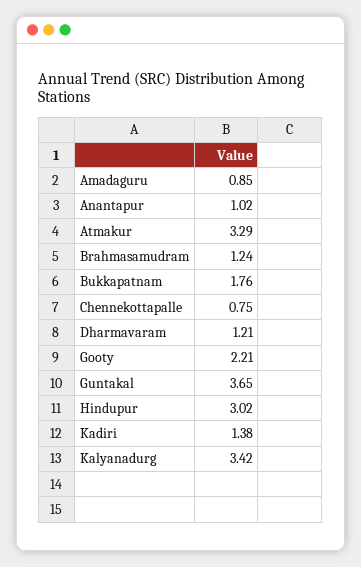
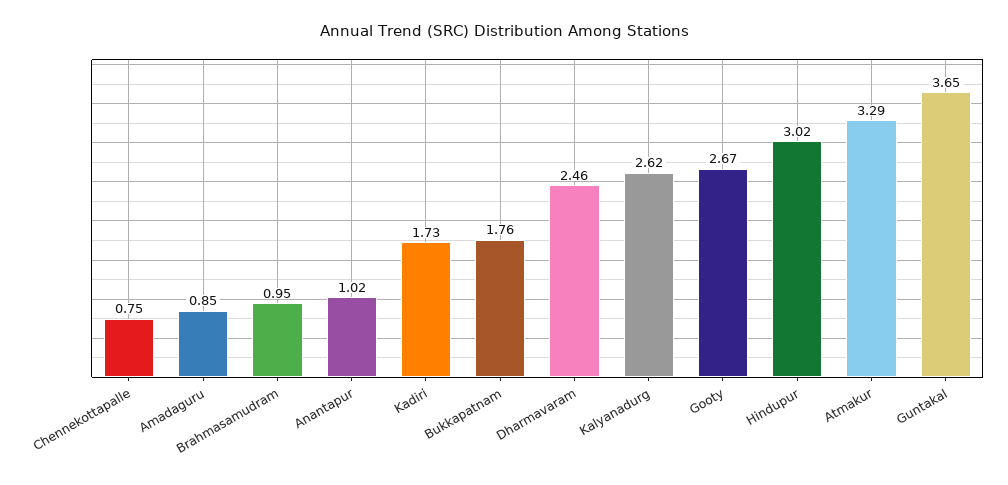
  {
    "Amadaguru": 0.85,
    "Anantapur": 1.02,
    "Atmakur": 3.29,
-   "Brahmasamudram": 1.24,
+   "Brahmasamudram": 0.95,
    "Bukkapatnam": 1.76,
    "Chennekottapalle": 0.75,
-   "Dharmavaram": 1.21,
+   "Dharmavaram": 2.46,
-   "Gooty": 2.21,
+   "Gooty": 2.67,
    "Guntakal": 3.65,
    "Hindupur": 3.02,
-   "Kadiri": 1.38,
+   "Kadiri": 1.73,
-   "Kalyanadurg": 3.42
+   "Kalyanadurg": 2.62
  }

